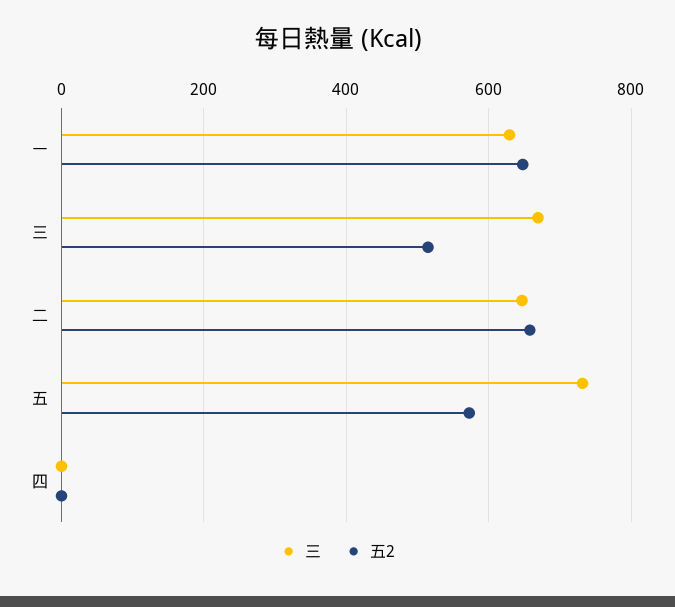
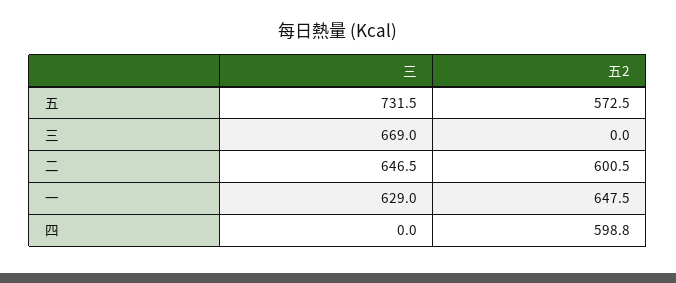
  {
    "三": {
      "一": 629,
      "三": 669,
      "二": 646.5,
      "五": 731.5,
      "四": 0
    },
    "五2": {
      "一": 647.5,
-     "三": 520,
+     "三": 0,
-     "二": 660,
+     "二": 600.5,
      "五": 572.5,
-     "四": 0
+     "四": 598.8
    }
  }

